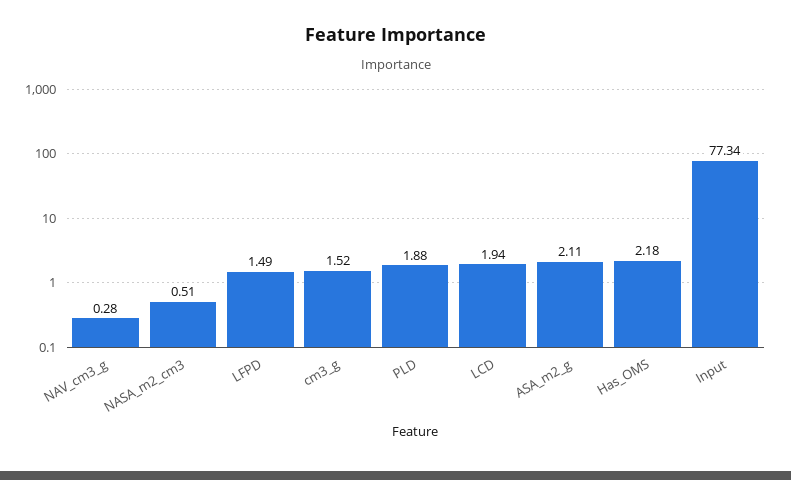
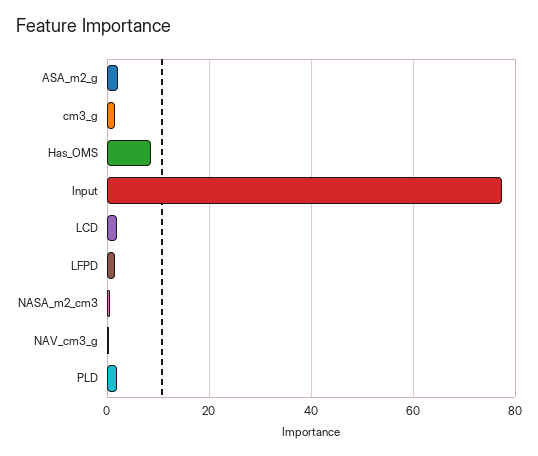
  {
    "NAV_cm3_g": 0.28,
    "NASA_m2_cm3": 0.51,
    "LFPD": 1.49,
    "cm3_g": 1.52,
    "PLD": 1.88,
    "LCD": 1.94,
    "ASA_m2_g": 2.11,
-   "Has_OMS": 2.18,
+   "Has_OMS": 8,
    "Input": 77.34
  }

